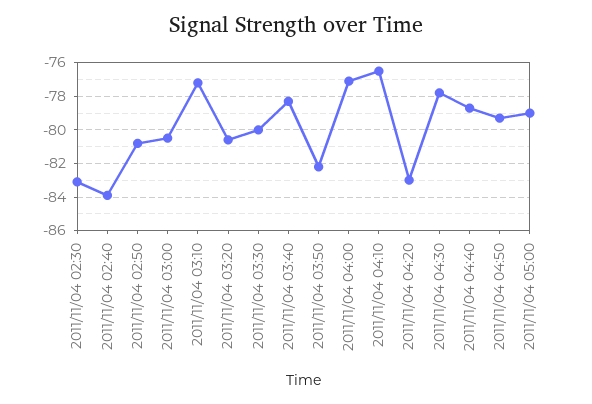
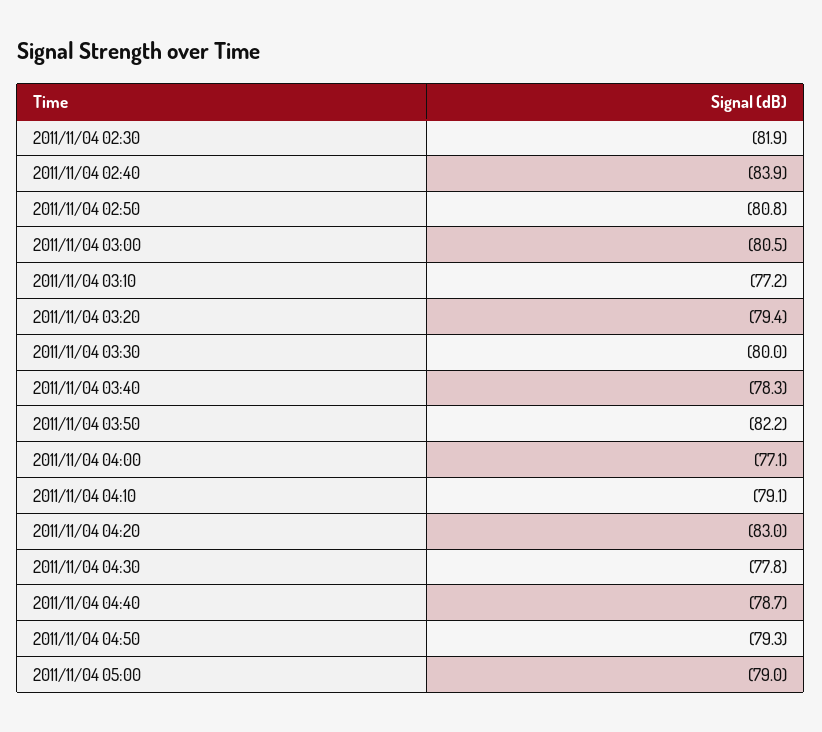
  {
-   "2011/11/04 02:30": -83,
+   "2011/11/04 02:30": -81.9,
    "2011/11/04 02:40": -83.9,
    "2011/11/04 02:50": -80.8,
    "2011/11/04 03:00": -80.5,
    "2011/11/04 03:10": -77.2,
-   "2011/11/04 03:20": -80.5,
+   "2011/11/04 03:20": -79.4,
    "2011/11/04 03:30": -80,
    "2011/11/04 03:40": -78.3,
    "2011/11/04 03:50": -82.2,
    "2011/11/04 04:00": -77.1,
-   "2011/11/04 04:10": -76.5,
+   "2011/11/04 04:10": -79.1,
    "2011/11/04 04:20": -83,
    "2011/11/04 04:30": -77.8,
    "2011/11/04 04:40": -78.7,
    "2011/11/04 04:50": -79.3,
    "2011/11/04 05:00": -79
  }

